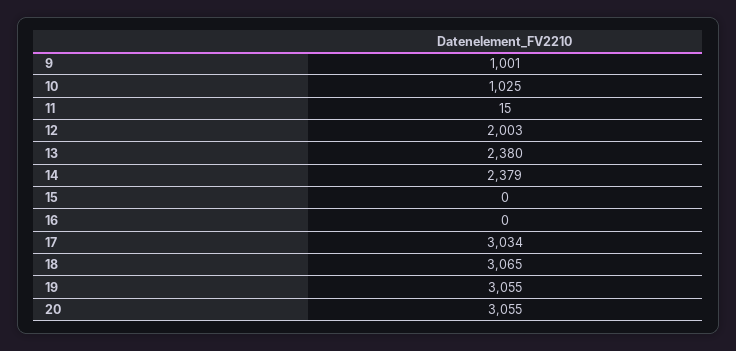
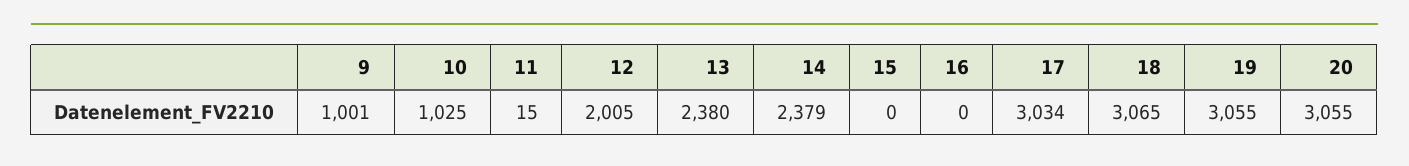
  {
    "9": 1001,
    "10": 1025,
    "11": 15,
-   "12": 2003,
+   "12": 2005,
    "13": 2380,
    "14": 2379,
    "15": 0,
    "16": 0,
    "17": 3034,
    "18": 3065,
    "19": 3055,
    "20": 3055
  }

